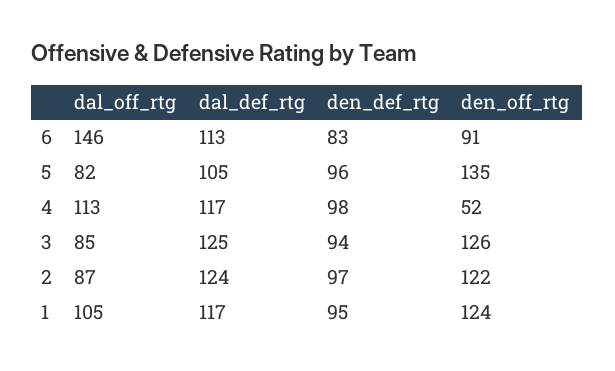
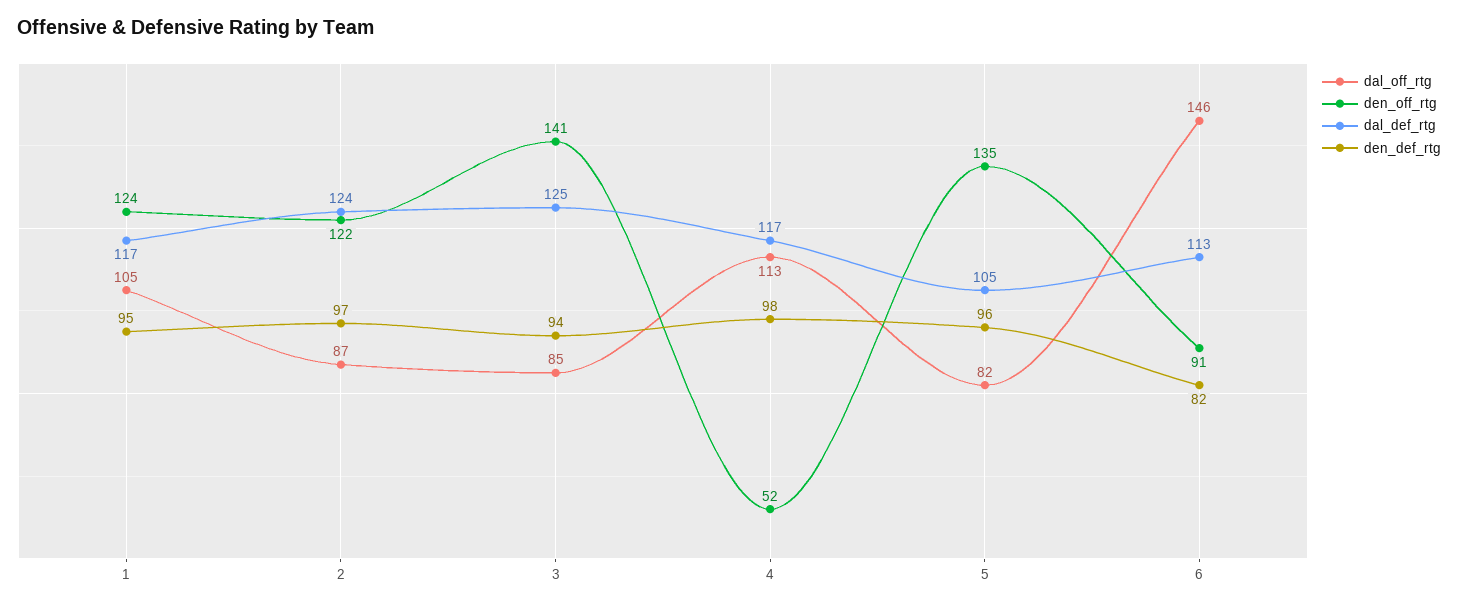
  {
    "dal_off_rtg": {
      "6": 146,
      "5": 82,
      "4": 113,
      "3": 85,
      "2": 87,
      "1": 105
    },
    "dal_def_rtg": {
      "6": 113,
      "5": 105,
      "4": 117,
      "3": 125,
      "2": 124,
      "1": 117
    },
    "den_def_rtg": {
-     "6": 83,
+     "6": 82,
      "5": 96,
      "4": 98,
      "3": 94,
      "2": 97,
      "1": 95
    },
    "den_off_rtg": {
      "6": 91,
      "5": 135,
      "4": 52,
-     "3": 126,
+     "3": 141,
      "2": 122,
      "1": 124
    }
  }

